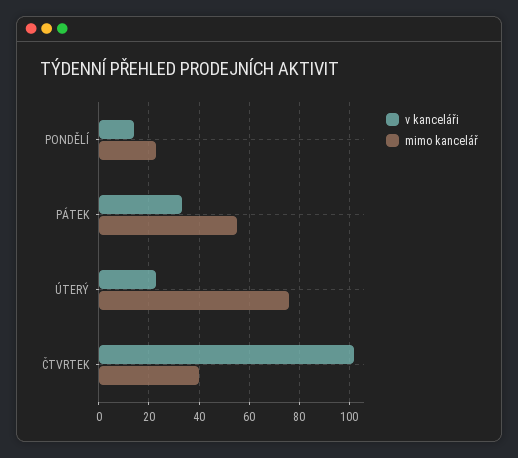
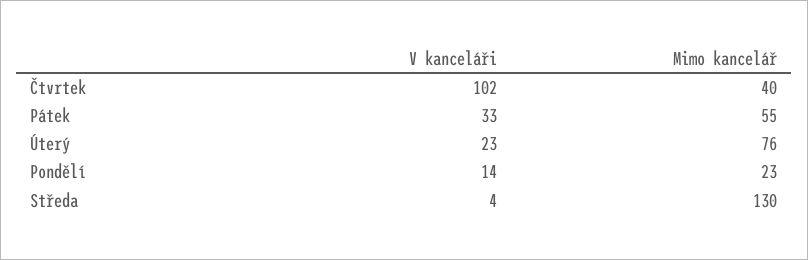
  {
    "v kanceláři": {
      "PONDĚLÍ": 14,
      "PÁTEK": 33,
      "ÚTERÝ": 23,
-     "ČTVRTEK": 102
+     "ČTVRTEK": 102,
+     "Středa": 4
    },
    "mimo kancelář": {
      "PONDĚLÍ": 23,
      "PÁTEK": 55,
      "ÚTERÝ": 76,
-     "ČTVRTEK": 40
+     "ČTVRTEK": 40,
+     "Středa": 130
    }
  }

